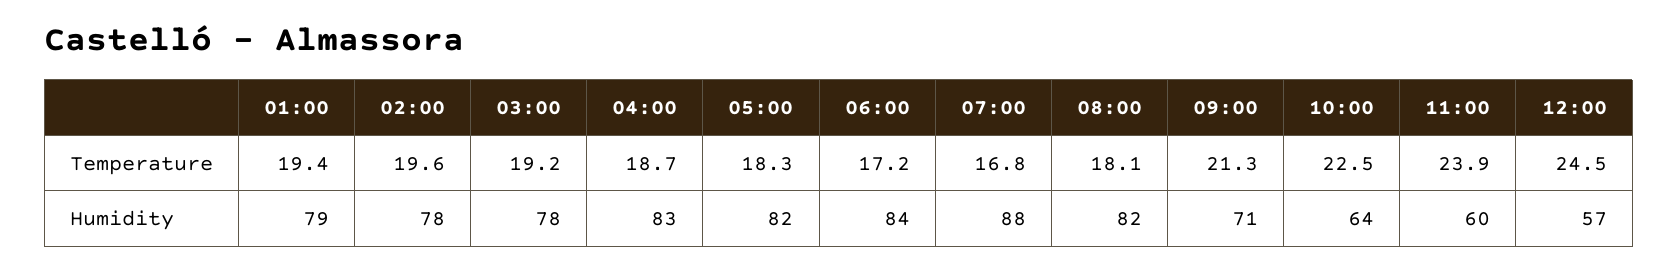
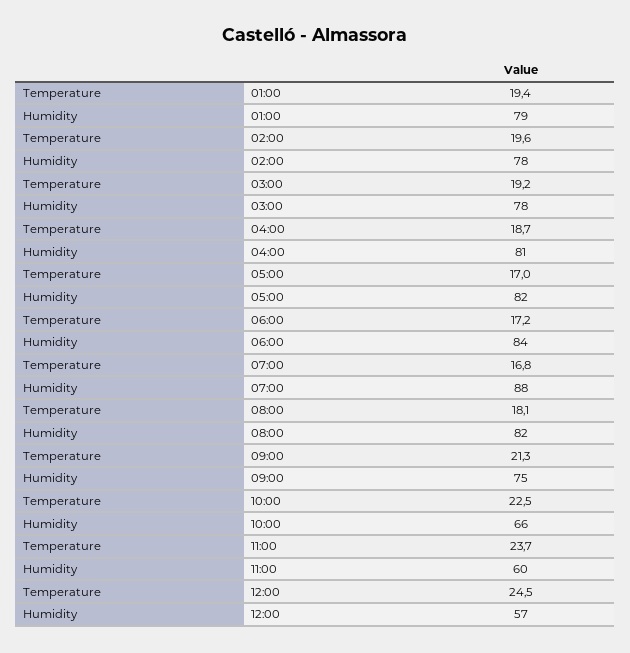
  {
    "01:00": {
      "Temperature": 19.4,
      "Humidity": 79
    },
    "02:00": {
      "Temperature": 19.6,
      "Humidity": 78
    },
    "03:00": {
      "Temperature": 19.2,
      "Humidity": 78
    },
    "04:00": {
      "Temperature": 18.7,
-     "Humidity": 83
+     "Humidity": 81
    },
    "05:00": {
-     "Temperature": 18.3,
+     "Temperature": 17,
      "Humidity": 82
    },
    "06:00": {
      "Temperature": 17.2,
      "Humidity": 84
    },
    "07:00": {
      "Temperature": 16.8,
      "Humidity": 88
    },
    "08:00": {
      "Temperature": 18.1,
      "Humidity": 82
    },
    "09:00": {
      "Temperature": 21.3,
-     "Humidity": 71
+     "Humidity": 75
    },
    "10:00": {
      "Temperature": 22.5,
-     "Humidity": 64
+     "Humidity": 66
    },
    "11:00": {
-     "Temperature": 23.9,
+     "Temperature": 23.7,
      "Humidity": 60
    },
    "12:00": {
      "Temperature": 24.5,
      "Humidity": 57
    }
  }

